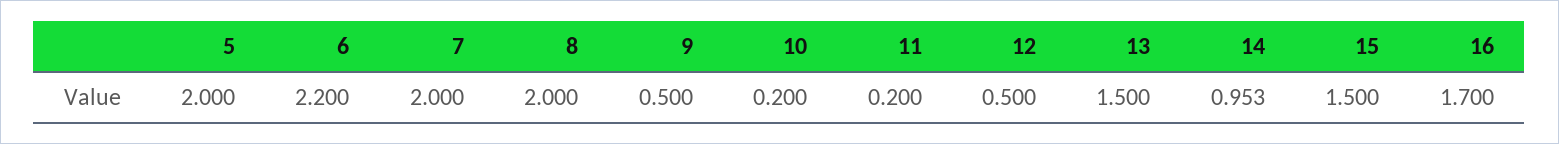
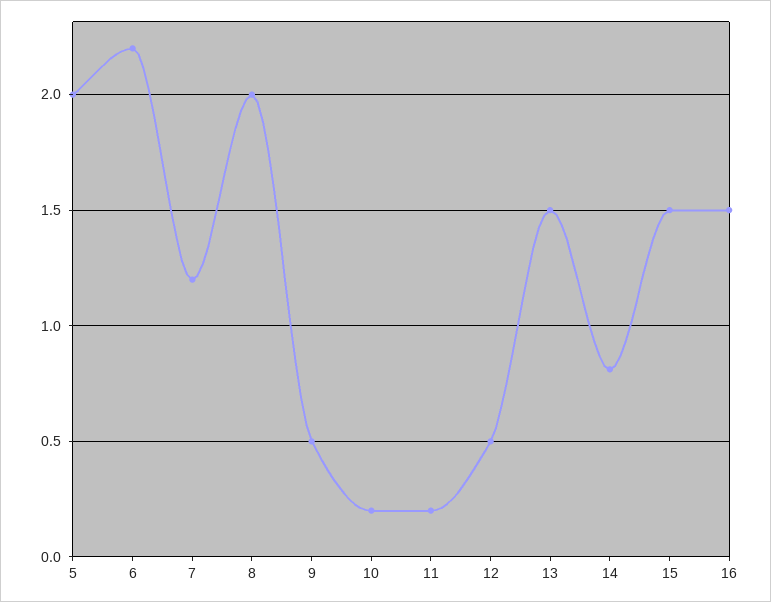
  {
    "5": 2,
    "6": 2.2,
-   "7": 2,
+   "7": 1.2,
    "8": 2,
    "9": 0.5,
    "10": 0.2,
    "11": 0.2,
    "12": 0.5,
    "13": 1.5,
-   "14": 0.953,
+   "14": 0.8,
    "15": 1.5,
-   "16": 1.7
+   "16": 1.5
  }

